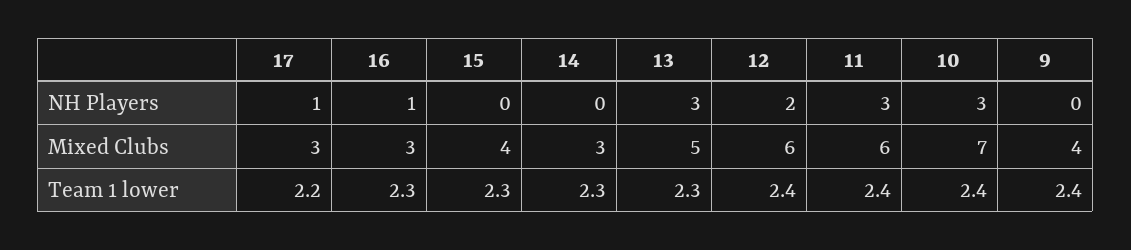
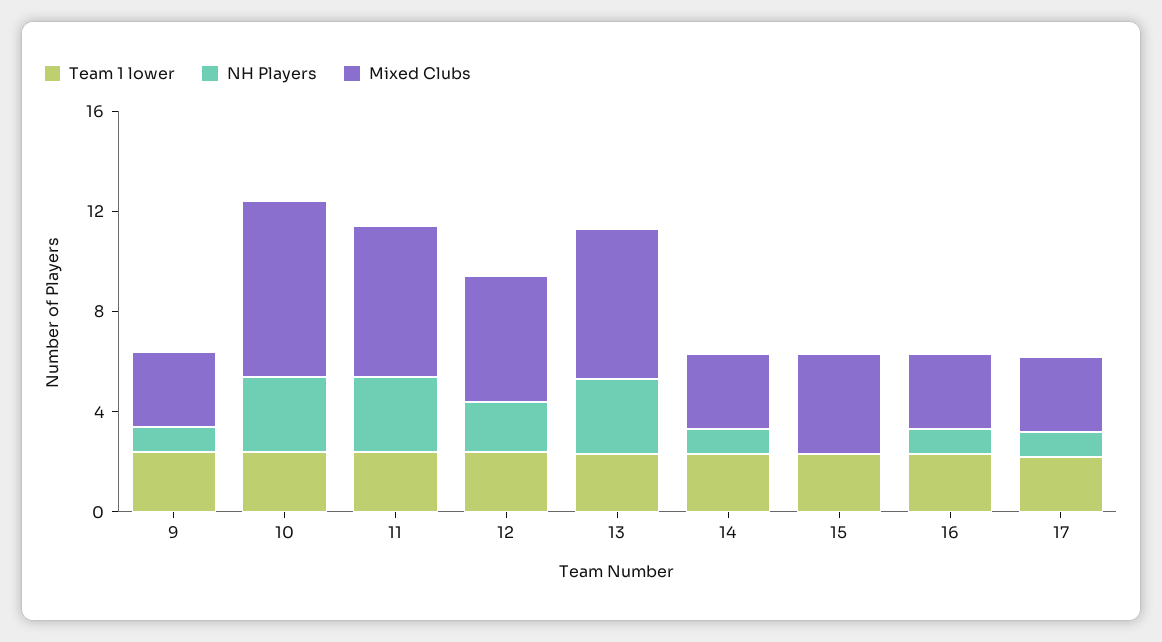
  {
    "NH Players": {
      "17": 1,
      "16": 1,
      "15": 0,
-     "14": 0,
+     "14": 1,
      "13": 3,
      "12": 2,
      "11": 3,
      "10": 3,
-     "9": 0
+     "9": 1
    },
    "Mixed Clubs": {
      "17": 3,
      "16": 3,
      "15": 4,
      "14": 3,
-     "13": 5,
+     "13": 6,
-     "12": 6,
+     "12": 5,
      "11": 6,
      "10": 7,
-     "9": 4
+     "9": 3
    },
    "Team 1 lower": {
      "17": 2.2,
      "16": 2.3,
      "15": 2.3,
      "14": 2.3,
      "13": 2.3,
      "12": 2.4,
      "11": 2.4,
      "10": 2.4,
      "9": 2.4
    }
  }

